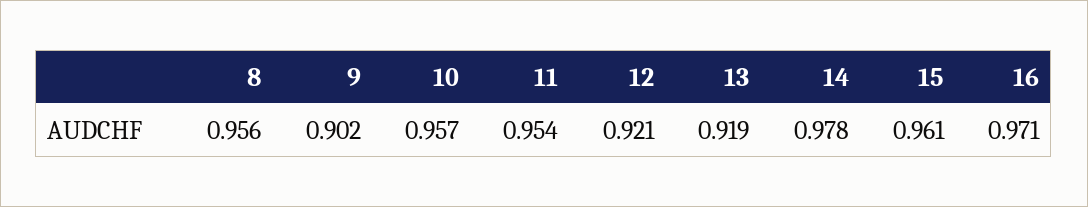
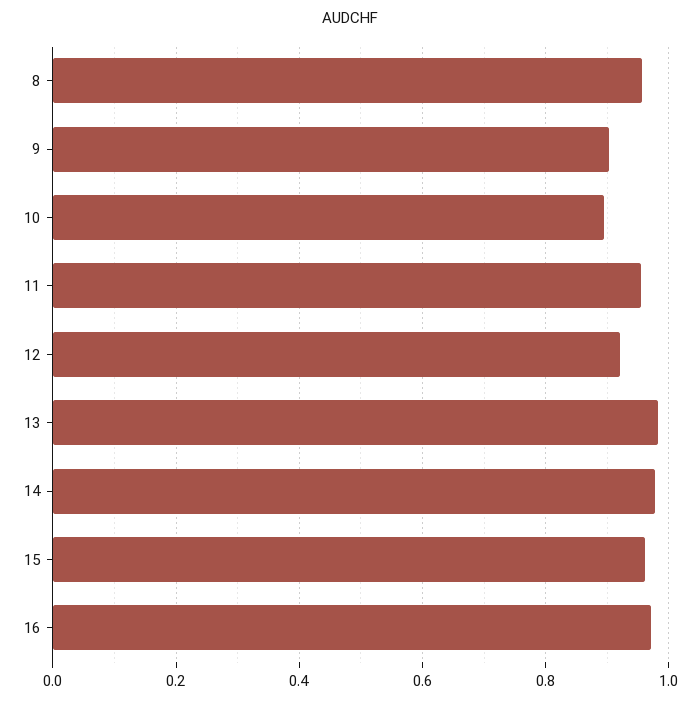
  {
    "8": 0.956,
    "9": 0.902,
-   "10": 0.957,
+   "10": 0.9,
    "11": 0.954,
    "12": 0.921,
-   "13": 0.919,
+   "13": 0.98,
    "14": 0.978,
    "15": 0.961,
    "16": 0.971
  }

